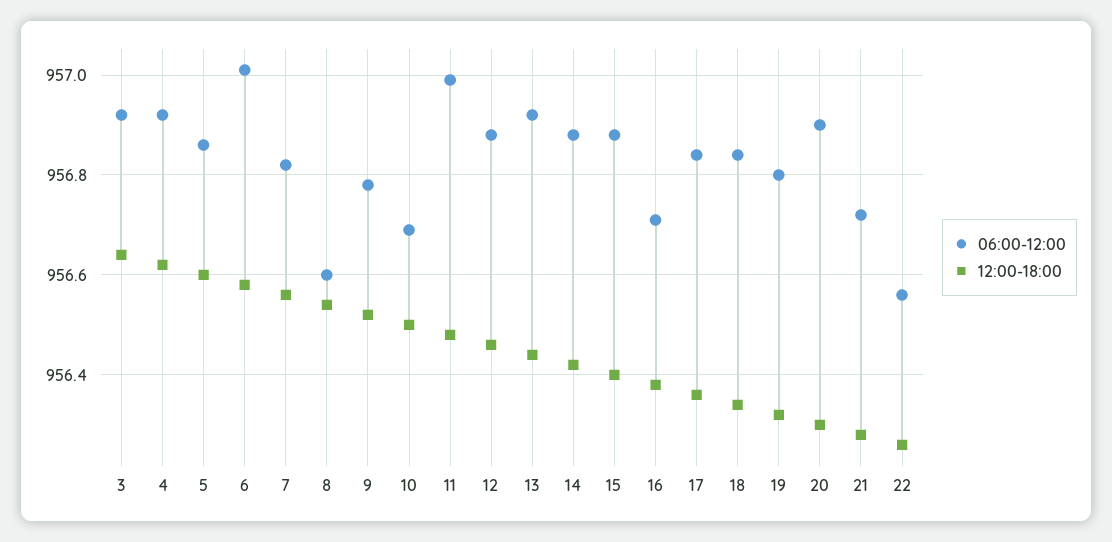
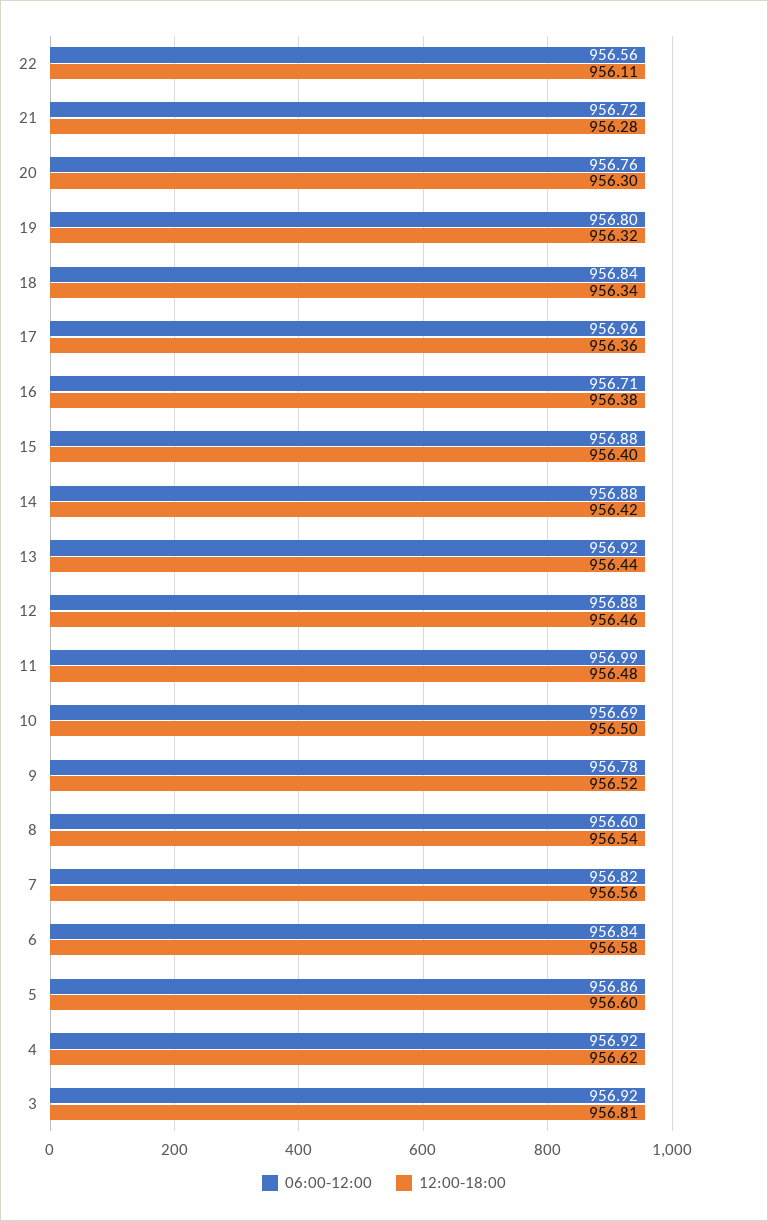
  {
    "06:00-12:00": {
      "3": 956.92,
      "4": 956.92,
      "5": 956.86,
-     "6": 957,
+     "6": 956.84,
      "7": 956.82,
      "8": 956.6,
      "9": 956.78,
      "10": 956.69,
      "11": 956.99,
      "12": 956.88,
      "13": 956.92,
      "14": 956.88,
      "15": 956.88,
      "16": 956.71,
-     "17": 956.85,
+     "17": 956.96,
      "18": 956.84,
      "19": 956.8,
-     "20": 956.9,
+     "20": 956.76,
      "21": 956.72,
      "22": 956.56
    },
    "12:00-18:00": {
-     "3": 956.65,
+     "3": 956.81,
      "4": 956.62,
      "5": 956.6,
      "6": 956.58,
      "7": 956.56,
      "8": 956.54,
      "9": 956.52,
      "10": 956.5,
      "11": 956.48,
      "12": 956.46,
      "13": 956.44,
      "14": 956.42,
      "15": 956.4,
      "16": 956.38,
      "17": 956.36,
      "18": 956.34,
      "19": 956.32,
      "20": 956.3,
      "21": 956.28,
-     "22": 956.25
+     "22": 956.11
    }
  }

